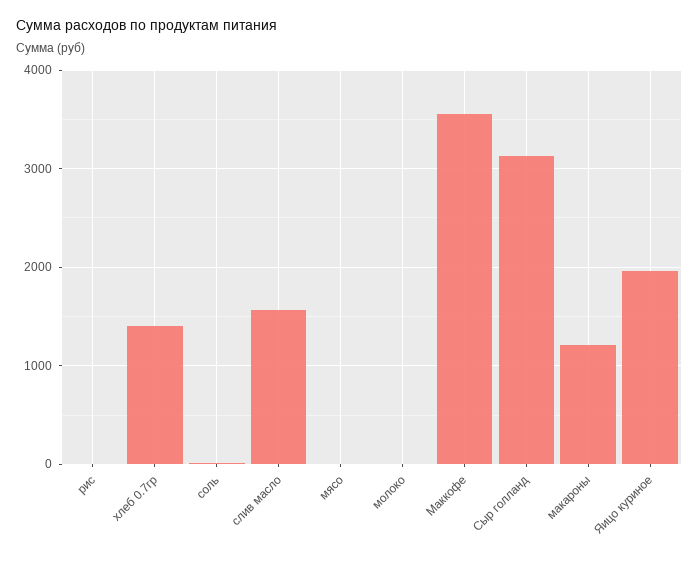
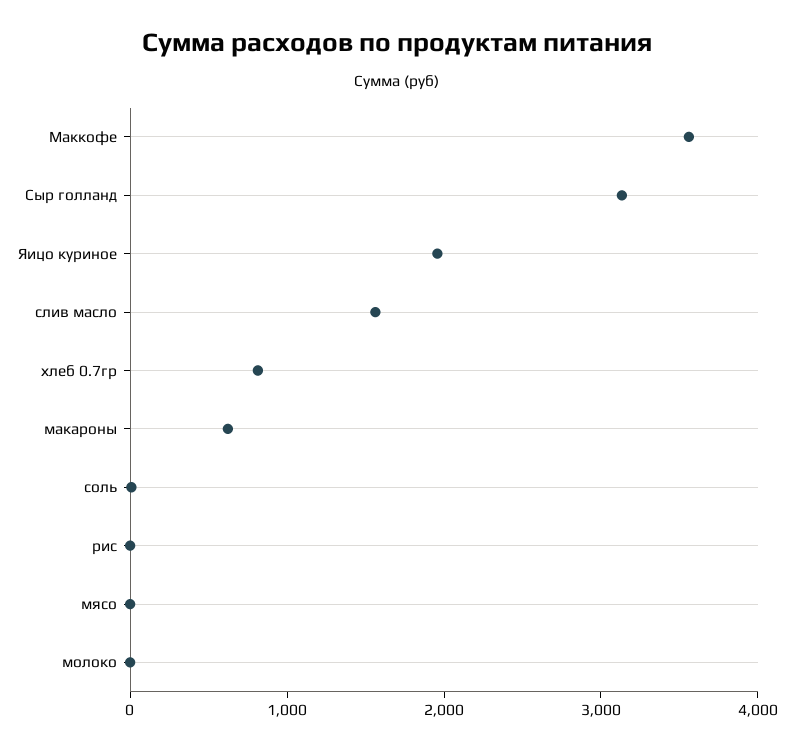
  {
    "рис": 0,
-   "хлеб 0.7гр": 1400,
+   "хлеб 0.7гр": 800,
    "соль": 0,
    "слив масло": 1600,
    "мясо": 0,
    "молоко": 0,
    "Маккофе": 3600,
    "Сыр голланд": 3100,
-   "макароны": 1200,
+   "макароны": 600,
    "Яицо куриное": 2000
  }

